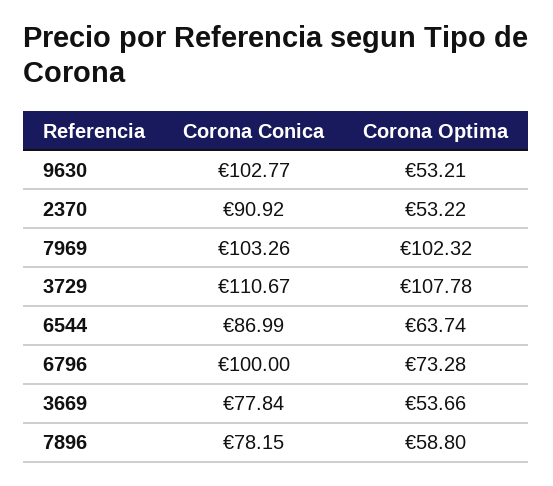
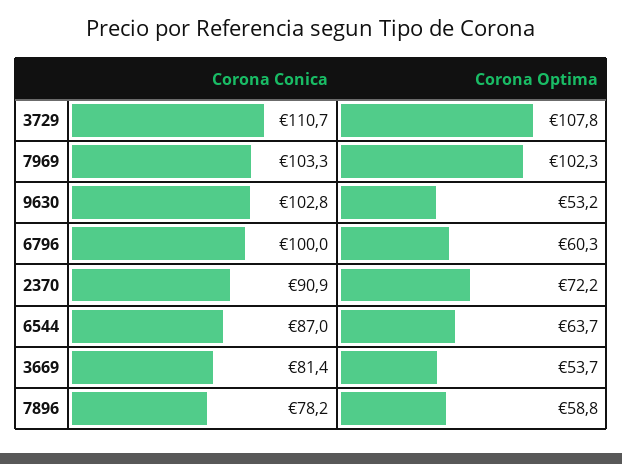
  {
    "Corona Conica": {
      "9630": 102.77,
      "2370": 90.92,
      "7969": 103.26,
      "3729": 110.67,
      "6544": 86.99,
      "6796": 100,
-     "3669": 77.84,
+     "3669": 81.4,
      "7896": 78.15
    },
    "Corona Optima": {
      "9630": 53.21,
-     "2370": 53.22,
+     "2370": 72.2,
      "7969": 102.32,
      "3729": 107.78,
      "6544": 63.74,
-     "6796": 73.28,
+     "6796": 60.3,
      "3669": 53.66,
      "7896": 58.8
    }
  }

